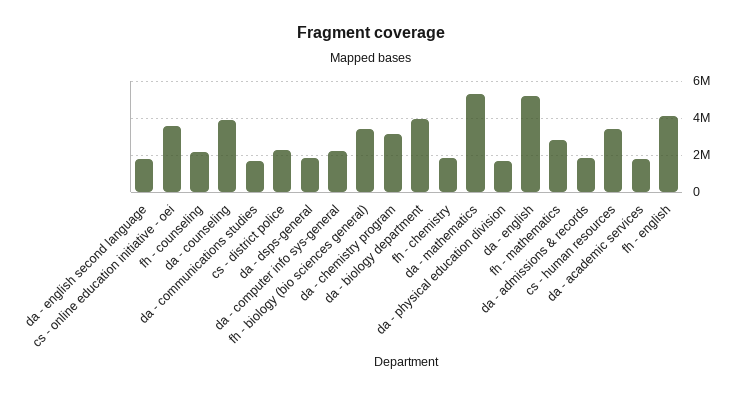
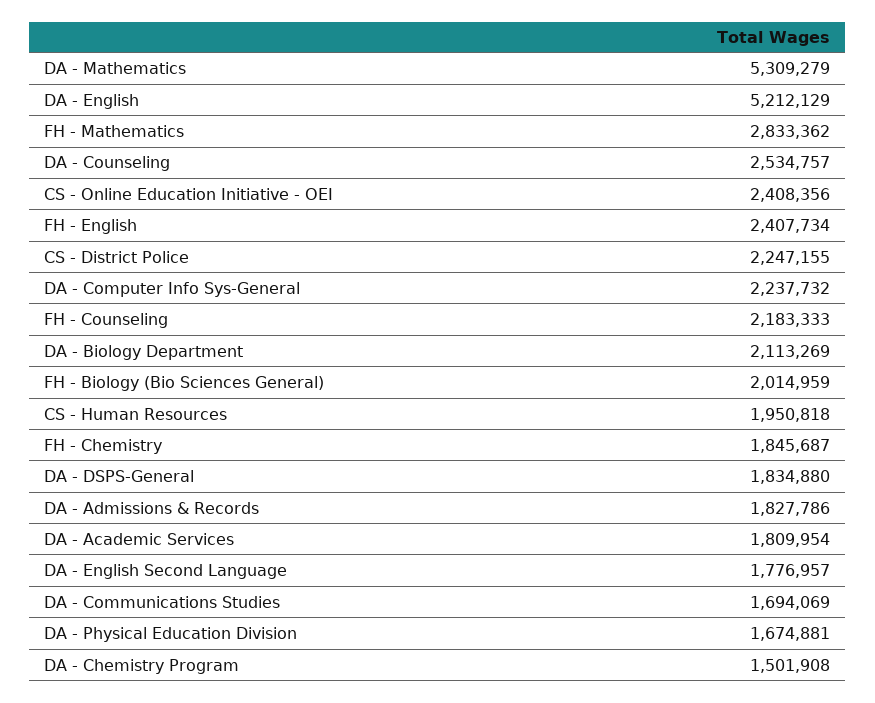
  {
    "da - english second language": 1776957,
-   "cs - online education initiative - oei": 3500000,
+   "cs - online education initiative - oei": 2408356,
    "fh - counseling": 2183333,
-   "da - counseling": 4000000,
+   "da - counseling": 2534757,
    "da - communications studies": 1694069,
    "cs - district police": 2247155,
    "da - dsps-general": 1834880,
    "da - computer info sys-general": 2237732,
-   "fh - biology (bio sciences general)": 3500000,
+   "fh - biology (bio sciences general)": 2014959,
-   "da - chemistry program": 3000000,
+   "da - chemistry program": 1501908,
-   "da - biology department": 4000000,
+   "da - biology department": 2113269,
    "fh - chemistry": 1845687,
    "da - mathematics": 5309279,
    "da - physical education division": 1674881,
    "da - english": 5212129,
    "fh - mathematics": 2833362,
    "da - admissions & records": 1827786,
-   "cs - human resources": 3500000,
+   "cs - human resources": 1950818,
    "da - academic services": 1809954,
-   "fh - english": 4000000
+   "fh - english": 2407734
  }

